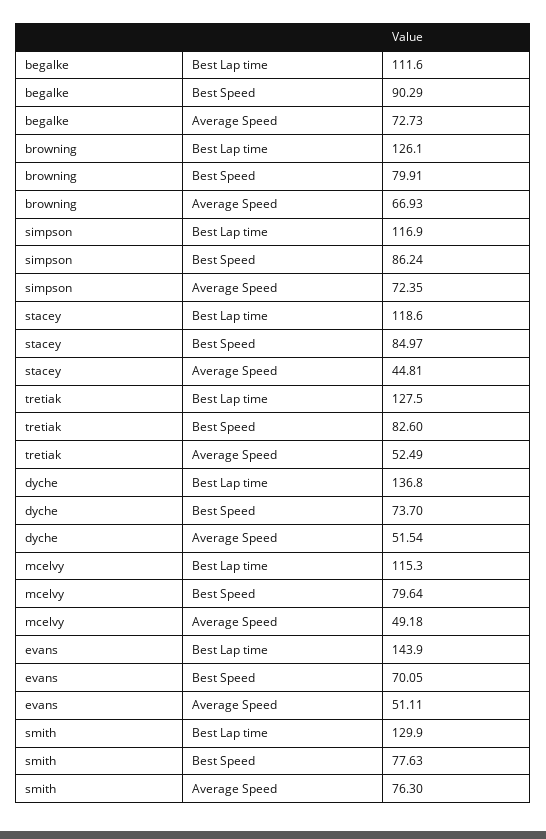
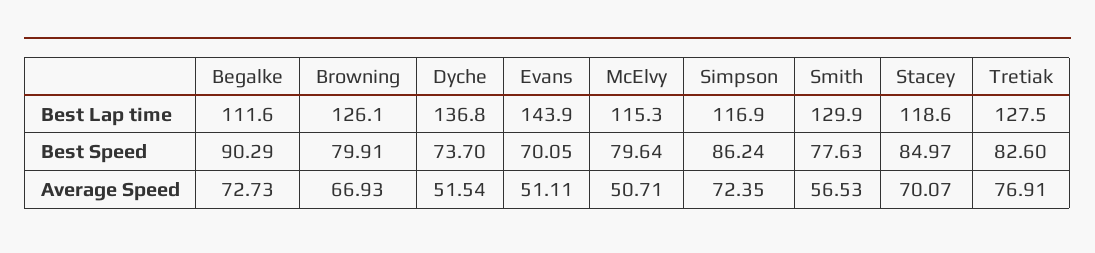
  {
    "begalke": {
      "Best Lap time": 111.6,
      "Best Speed": 90.29,
      "Average Speed": 72.73
    },
    "browning": {
      "Best Lap time": 126.1,
      "Best Speed": 79.91,
      "Average Speed": 66.93
    },
    "simpson": {
      "Best Lap time": 116.9,
      "Best Speed": 86.24,
      "Average Speed": 72.35
    },
    "stacey": {
      "Best Lap time": 118.6,
      "Best Speed": 84.97,
-     "Average Speed": 44.81
+     "Average Speed": 70.07
    },
    "tretiak": {
      "Best Lap time": 127.5,
      "Best Speed": 82.6,
-     "Average Speed": 52.49
+     "Average Speed": 76.91
    },
    "dyche": {
      "Best Lap time": 136.8,
      "Best Speed": 73.7,
      "Average Speed": 51.54
    },
    "mcelvy": {
      "Best Lap time": 115.3,
      "Best Speed": 79.64,
-     "Average Speed": 49.18
+     "Average Speed": 50.71
    },
    "evans": {
      "Best Lap time": 143.9,
      "Best Speed": 70.05,
      "Average Speed": 51.11
    },
    "smith": {
      "Best Lap time": 129.9,
      "Best Speed": 77.63,
-     "Average Speed": 76.3
+     "Average Speed": 56.53
    }
  }

